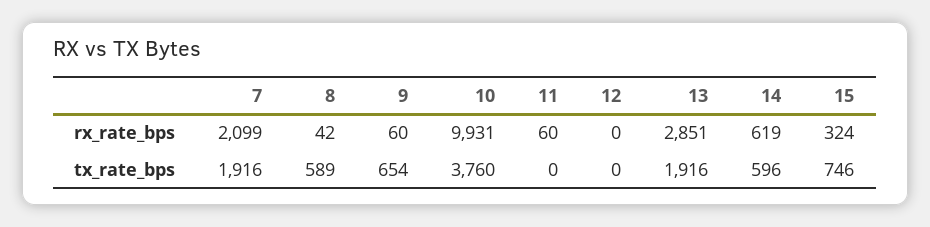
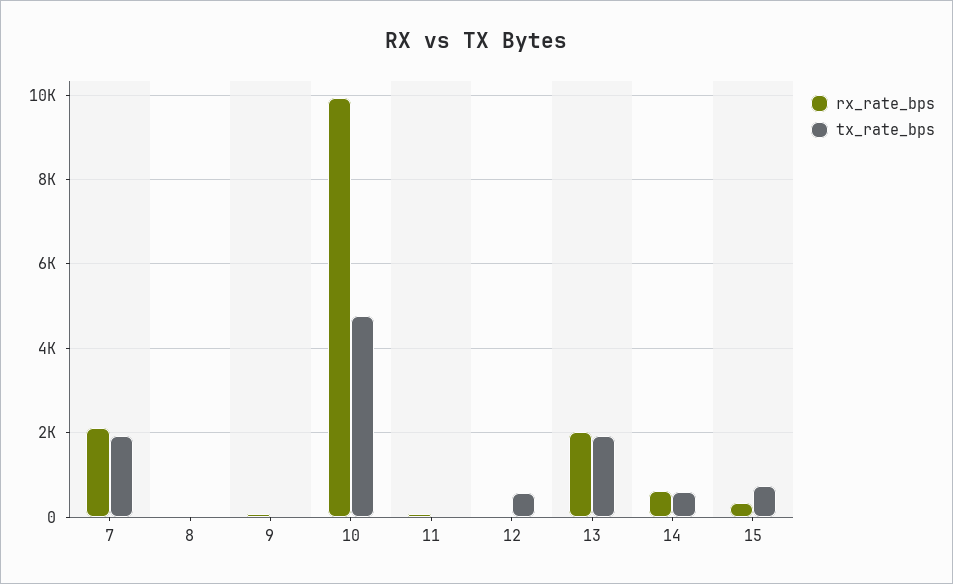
  {
    "rx_rate_bps": {
      "7": 2099,
      "8": 42,
      "9": 60,
      "10": 9931,
      "11": 60,
      "12": 0,
-     "13": 2851,
+     "13": 2000,
      "14": 619,
      "15": 324
    },
    "tx_rate_bps": {
      "7": 1916,
-     "8": 589,
+     "8": 0,
-     "9": 654,
+     "9": 0,
-     "10": 3760,
+     "10": 4800,
      "11": 0,
-     "12": 0,
+     "12": 600,
      "13": 1916,
      "14": 596,
      "15": 746
    }
  }

